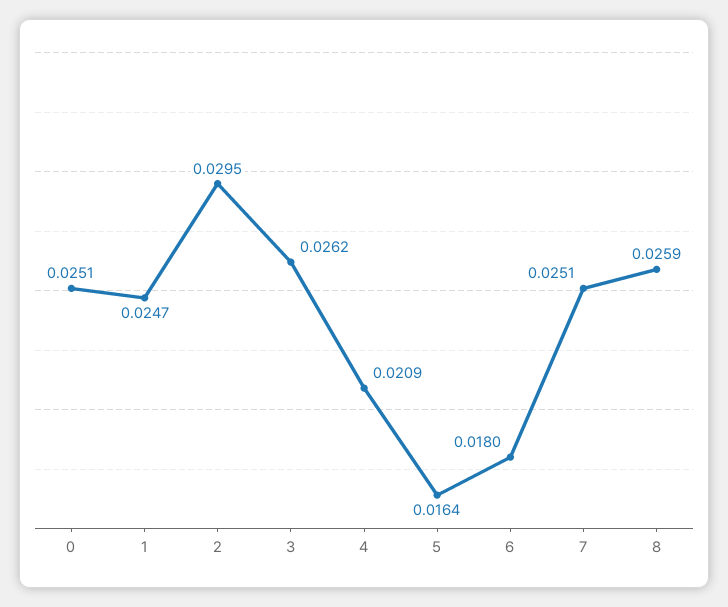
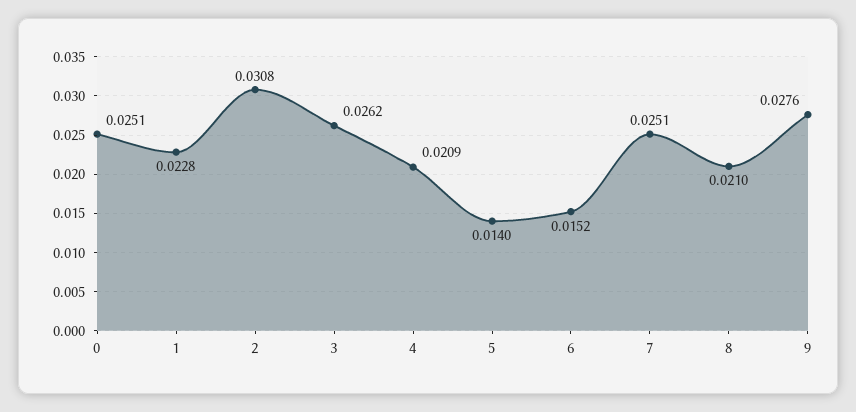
  {
    "0": 0.0251,
-   "1": 0.0247,
+   "1": 0.0228,
-   "2": 0.0295,
+   "2": 0.0308,
    "3": 0.0262,
    "4": 0.0209,
-   "5": 0.0164,
+   "5": 0.014,
-   "6": 0.018,
+   "6": 0.0152,
    "7": 0.0251,
-   "8": 0.0259
+   "8": 0.021,
+   "9": 0.0276
  }

